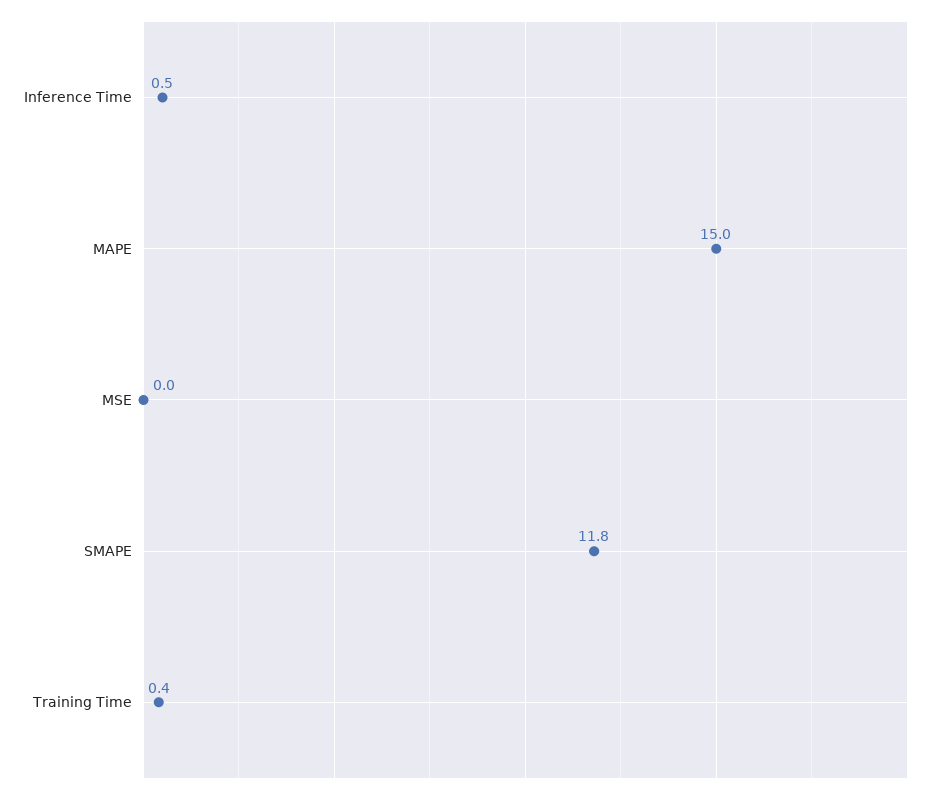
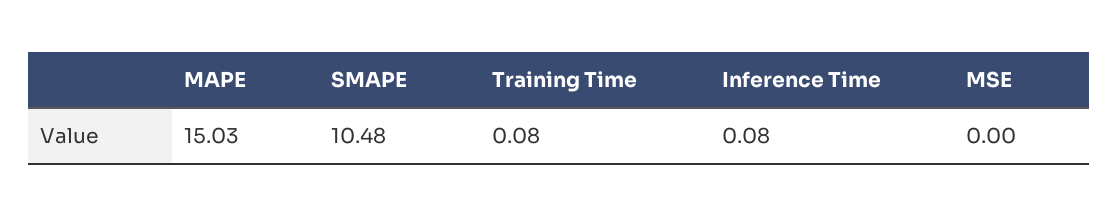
  {
-   "Inference Time": 0.5,
+   "Inference Time": 0.08,
    "MAPE": 15.03,
    "MSE": 0,
-   "SMAPE": 11.8,
+   "SMAPE": 10.48,
-   "Training Time": 0.4
+   "Training Time": 0.08
  }

